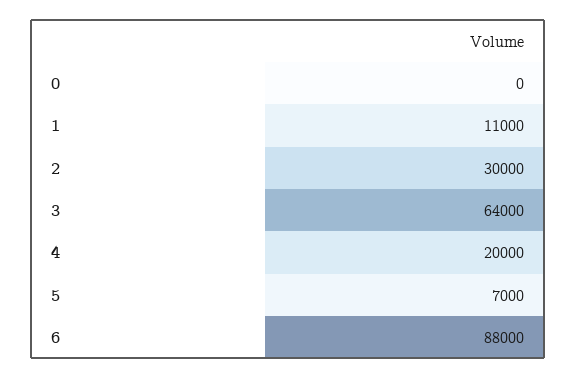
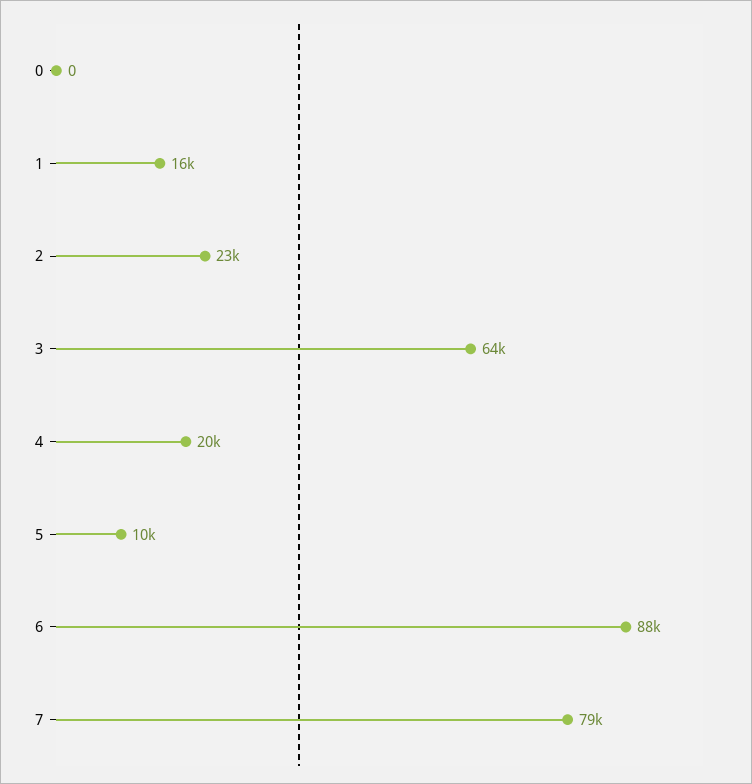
  {
    "0": 0,
-   "1": 11000,
+   "1": 16000,
-   "2": 30000,
+   "2": 23000,
    "3": 64000,
    "4": 20000,
-   "5": 7000,
+   "5": 10000,
-   "6": 88000
+   "6": 88000,
+   "7": 79000
  }

